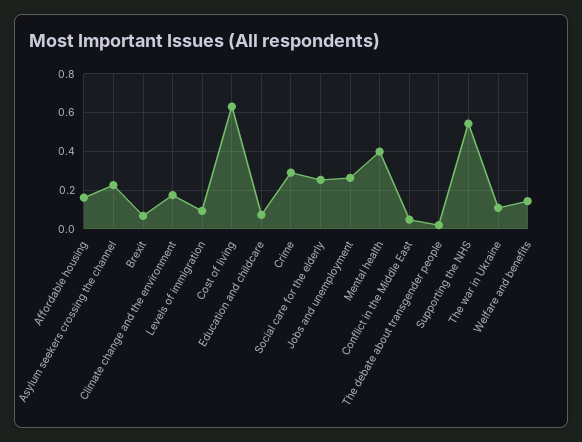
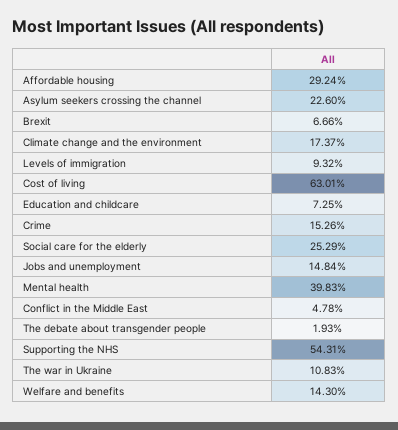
  {
-   "Affordable housing": 0.15,
+   "Affordable housing": 0.2924,
    "Asylum seekers crossing the channel": 0.226,
    "Brexit": 0.0666,
    "Climate change and the environment": 0.1737,
    "Levels of immigration": 0.0932,
    "Cost of living": 0.6301,
    "Education and childcare": 0.0725,
-   "Crime": 0.3,
+   "Crime": 0.1526,
    "Social care for the elderly": 0.2529,
-   "Jobs and unemployment": 0.25,
+   "Jobs and unemployment": 0.1484,
    "Mental health": 0.3983,
    "Conflict in the Middle East": 0.0478,
    "The debate about transgender people": 0.0193,
    "Supporting the NHS": 0.5431,
    "The war in Ukraine": 0.1083,
    "Welfare and benefits": 0.143
  }

